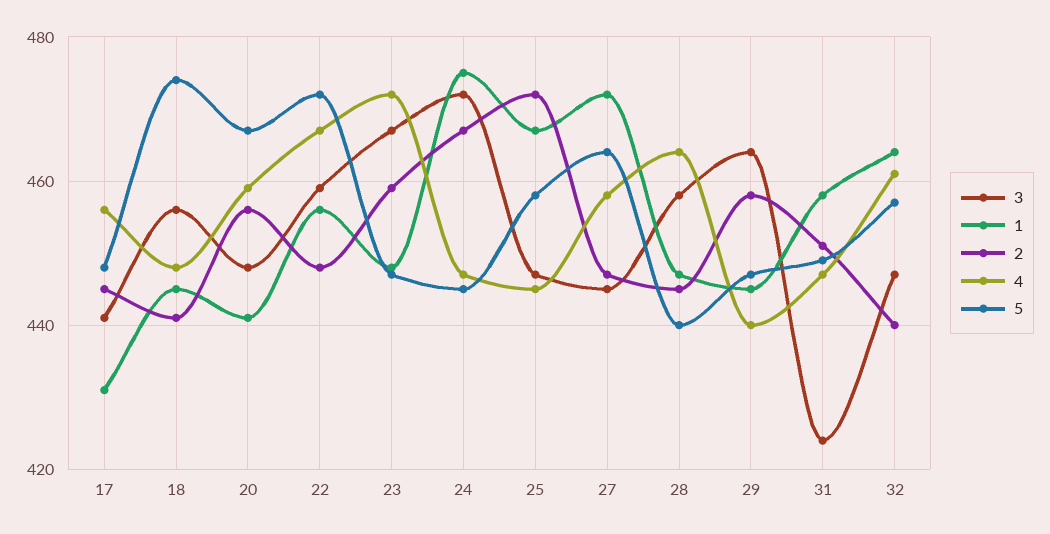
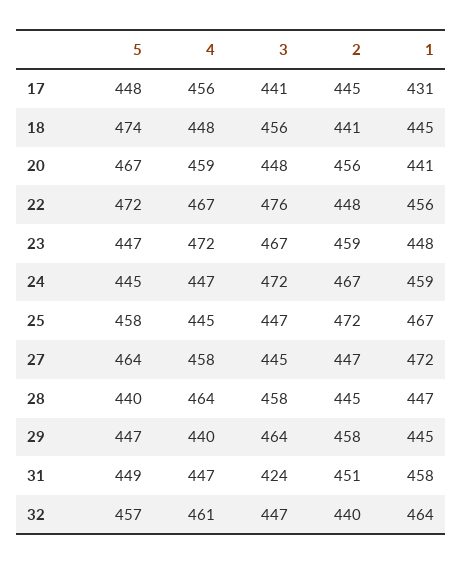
  {
    "3": {
      "17": 441,
      "18": 456,
      "20": 448,
-     "22": 460,
+     "22": 476,
      "23": 467,
      "24": 472,
      "25": 447,
      "27": 445,
      "28": 458,
      "29": 464,
      "31": 424,
      "32": 447
    },
    "1": {
      "17": 431,
      "18": 445,
      "20": 441,
      "22": 456,
      "23": 448,
-     "24": 475,
+     "24": 459,
      "25": 467,
      "27": 472,
      "28": 447,
      "29": 445,
      "31": 458,
      "32": 464
    },
    "2": {
      "17": 445,
      "18": 441,
      "20": 456,
      "22": 448,
      "23": 459,
      "24": 467,
      "25": 472,
      "27": 447,
      "28": 445,
      "29": 458,
      "31": 451,
      "32": 440
    },
    "4": {
      "17": 456,
      "18": 448,
      "20": 459,
      "22": 467,
      "23": 472,
      "24": 447,
      "25": 445,
      "27": 458,
      "28": 464,
      "29": 440,
      "31": 447,
      "32": 461
    },
    "5": {
      "17": 448,
      "18": 474,
      "20": 467,
      "22": 472,
      "23": 447,
      "24": 445,
      "25": 458,
      "27": 464,
      "28": 440,
      "29": 447,
      "31": 449,
      "32": 457
    }
  }

